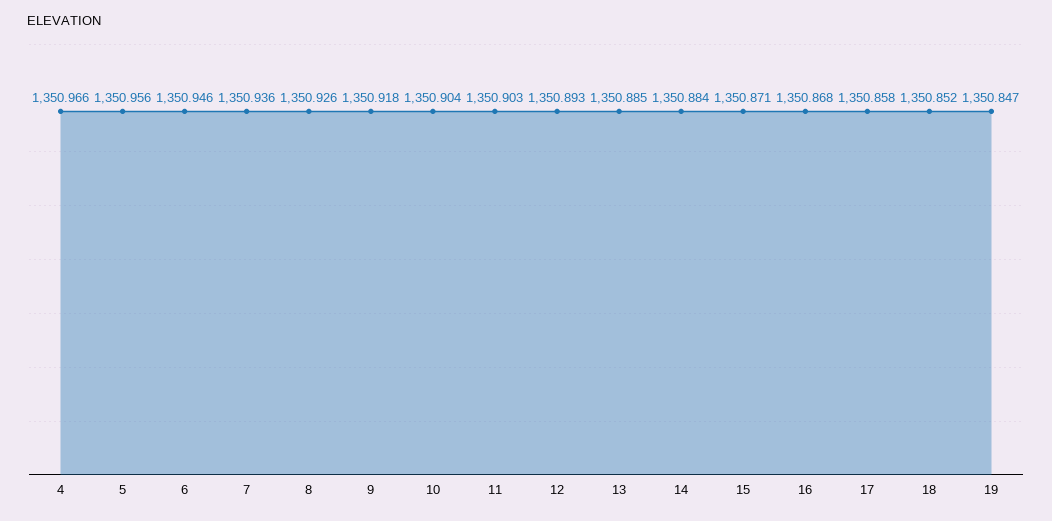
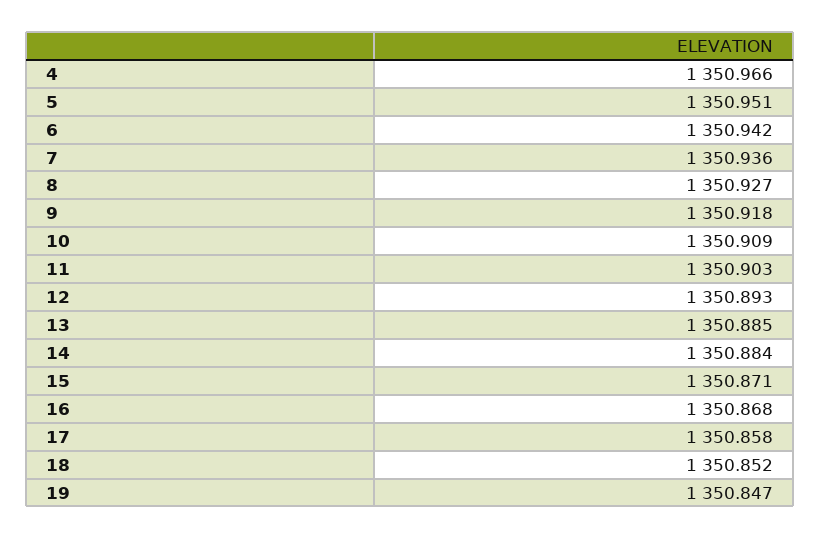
  {
    "4": 1350.966,
-   "5": 1350.956,
+   "5": 1350.951,
-   "6": 1350.946,
+   "6": 1350.942,
    "7": 1350.936,
-   "8": 1350.926,
+   "8": 1350.927,
    "9": 1350.918,
-   "10": 1350.904,
+   "10": 1350.909,
    "11": 1350.903,
    "12": 1350.893,
    "13": 1350.885,
    "14": 1350.884,
    "15": 1350.871,
    "16": 1350.868,
    "17": 1350.858,
    "18": 1350.852,
    "19": 1350.847
  }

